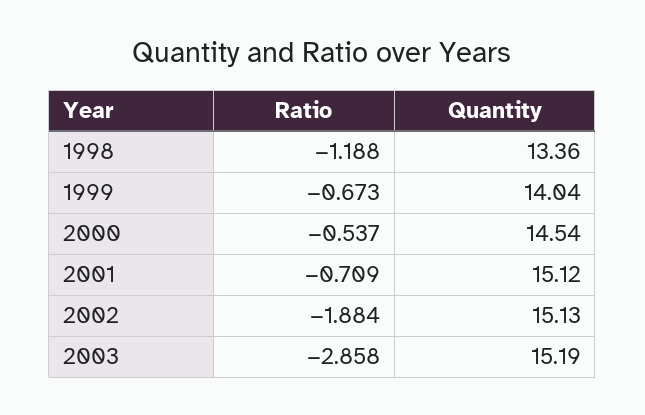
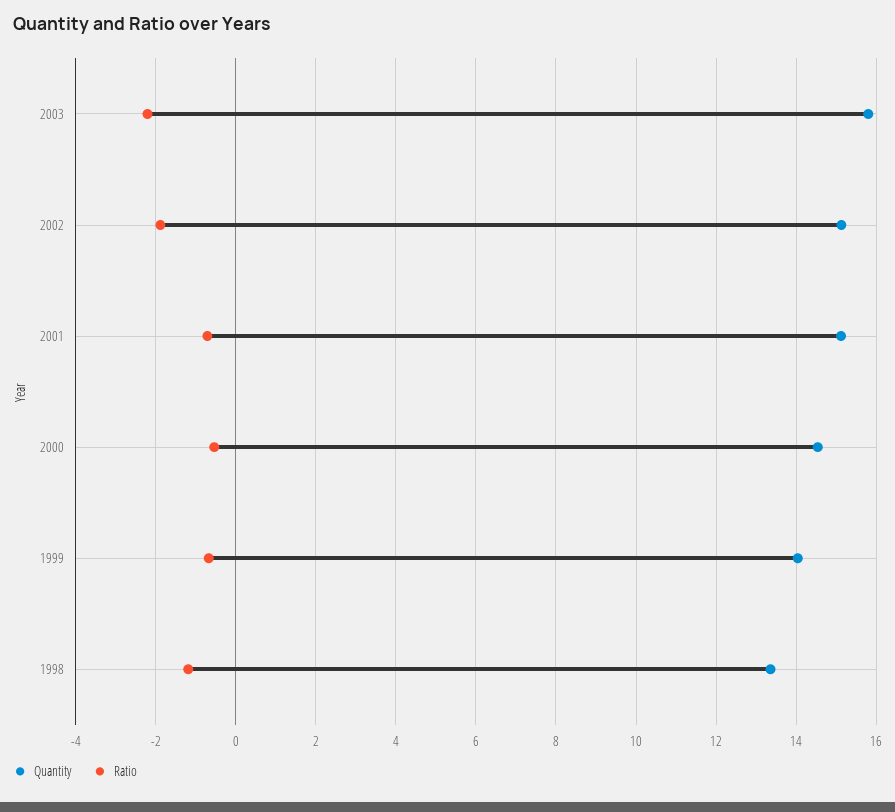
  {
    "Ratio": {
      "1998": -1.188,
      "1999": -0.673,
      "2000": -0.537,
      "2001": -0.709,
      "2002": -1.884,
-     "2003": -2.858
+     "2003": -2.2
    },
    "Quantity": {
      "1998": 13.36,
      "1999": 14.04,
      "2000": 14.54,
      "2001": 15.12,
      "2002": 15.13,
-     "2003": 15.19
+     "2003": 15.8
    }
  }

